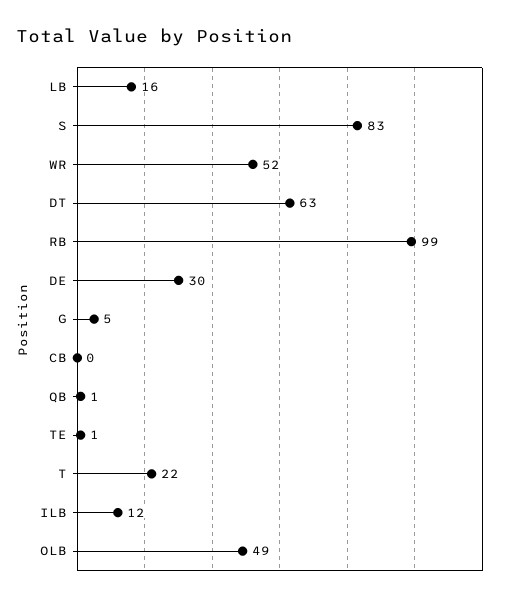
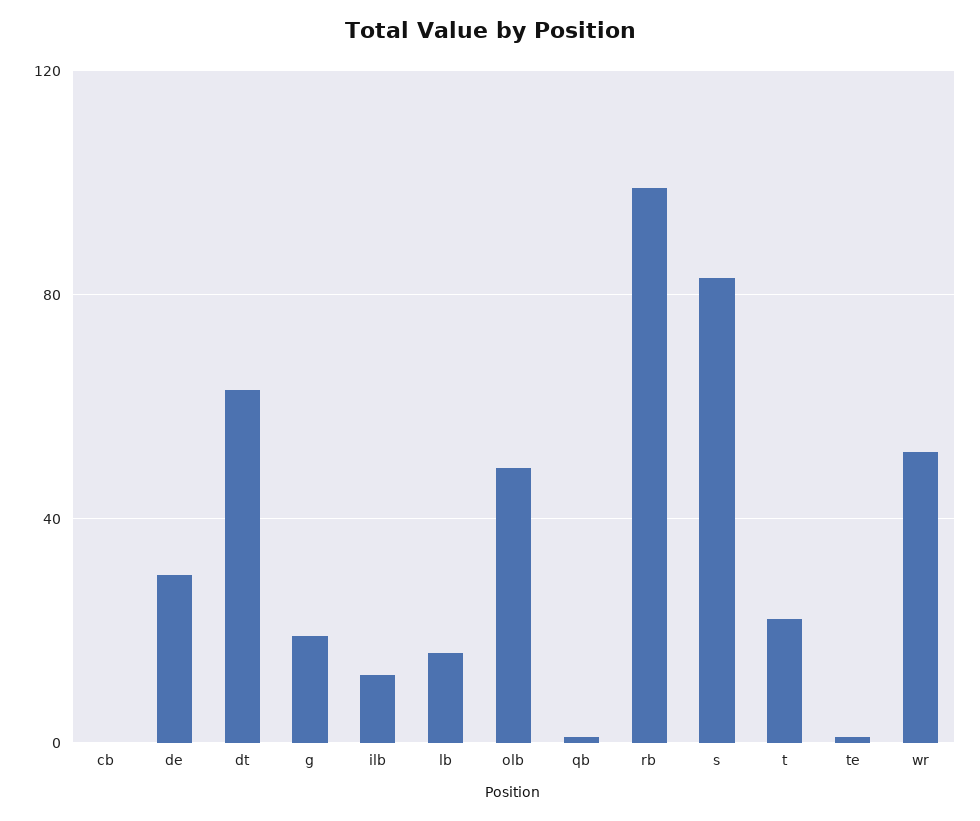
  {
    "LB": 16,
    "S": 83,
    "WR": 52,
    "DT": 63,
    "RB": 99,
    "DE": 30,
-   "G": 5,
+   "G": 20,
    "CB": 0,
    "QB": 1,
    "TE": 1,
    "T": 22,
    "ILB": 12,
    "OLB": 49
  }

